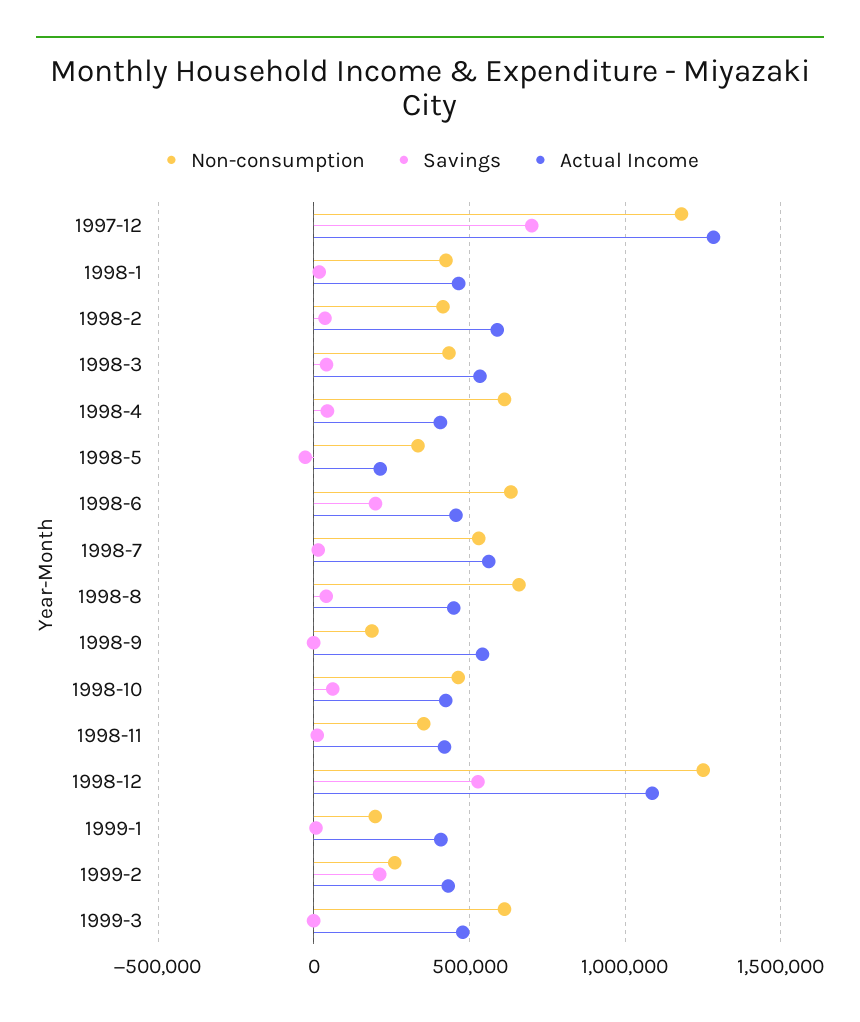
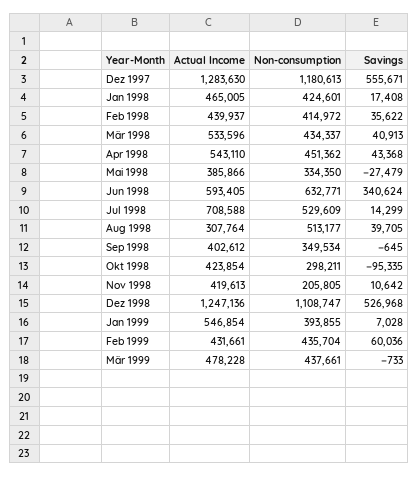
  {
    "Non-consumption": {
      "1997-12": 1180613,
      "1998-1": 424601,
      "1998-2": 414972,
      "1998-3": 434337,
-     "1998-4": 600000,
+     "1998-4": 451362,
      "1998-5": 334350,
      "1998-6": 632771,
      "1998-7": 529609,
-     "1998-8": 650000,
+     "1998-8": 513177,
-     "1998-9": 200000,
+     "1998-9": 349534,
-     "1998-10": 450000,
+     "1998-10": 298211,
-     "1998-11": 350000,
+     "1998-11": 205805,
-     "1998-12": 1250000,
+     "1998-12": 1108747,
-     "1999-1": 200000,
+     "1999-1": 393855,
-     "1999-2": 250000,
+     "1999-2": 435704,
-     "1999-3": 600000
+     "1999-3": 437661
    },
    "Savings": {
-     "1997-12": 700000,
+     "1997-12": 555671,
      "1998-1": 17408,
      "1998-2": 35622,
      "1998-3": 40913,
      "1998-4": 43368,
      "1998-5": -27479,
-     "1998-6": 200000,
+     "1998-6": 340624,
      "1998-7": 14299,
      "1998-8": 39705,
      "1998-9": -645,
-     "1998-10": 50000,
+     "1998-10": -95335,
      "1998-11": 10642,
      "1998-12": 526968,
      "1999-1": 7028,
-     "1999-2": 200000,
+     "1999-2": 60036,
      "1999-3": -733
    },
    "Actual Income": {
      "1997-12": 1283630,
      "1998-1": 465005,
-     "1998-2": 600000,
+     "1998-2": 439937,
      "1998-3": 533596,
-     "1998-4": 400000,
+     "1998-4": 543110,
-     "1998-5": 200000,
+     "1998-5": 385866,
-     "1998-6": 450000,
+     "1998-6": 593405,
-     "1998-7": 550000,
+     "1998-7": 708588,
-     "1998-8": 450000,
+     "1998-8": 307764,
-     "1998-9": 550000,
+     "1998-9": 402612,
      "1998-10": 423854,
      "1998-11": 419613,
-     "1998-12": 1100000,
+     "1998-12": 1247136,
-     "1999-1": 400000,
+     "1999-1": 546854,
      "1999-2": 431661,
      "1999-3": 478228
    }
  }

